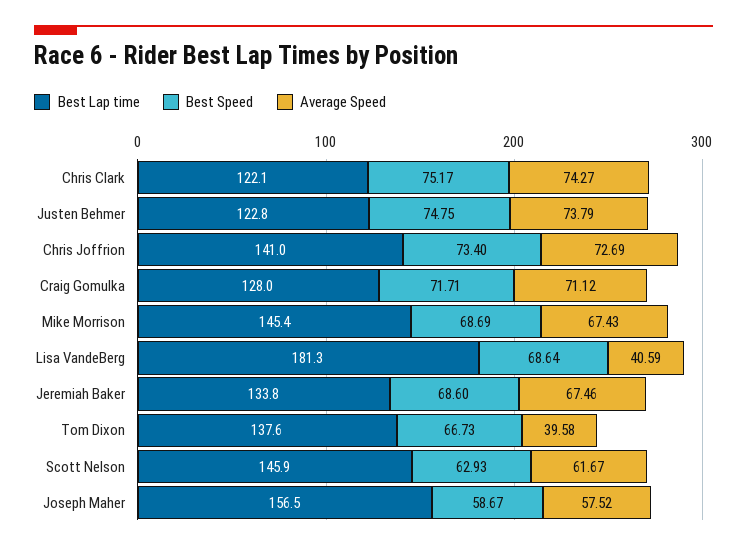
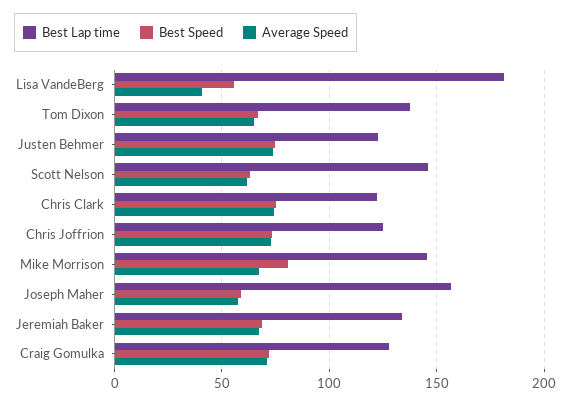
  {
    "Best Lap time": {
      "Chris Clark": 122.1,
      "Justen Behmer": 122.8,
-     "Chris Joffrion": 141,
+     "Chris Joffrion": 125,
      "Craig Gomulka": 128,
      "Mike Morrison": 145.4,
      "Lisa VandeBerg": 181.3,
      "Jeremiah Baker": 133.8,
      "Tom Dixon": 137.6,
      "Scott Nelson": 145.9,
      "Joseph Maher": 156.5
    },
    "Best Speed": {
      "Chris Clark": 75.17,
      "Justen Behmer": 74.75,
      "Chris Joffrion": 73.4,
      "Craig Gomulka": 71.71,
-     "Mike Morrison": 68.69,
+     "Mike Morrison": 80,
-     "Lisa VandeBerg": 68.64,
+     "Lisa VandeBerg": 55,
      "Jeremiah Baker": 68.6,
      "Tom Dixon": 66.73,
      "Scott Nelson": 62.93,
      "Joseph Maher": 58.67
    },
    "Average Speed": {
      "Chris Clark": 74.27,
      "Justen Behmer": 73.79,
      "Chris Joffrion": 72.69,
      "Craig Gomulka": 71.12,
      "Mike Morrison": 67.43,
      "Lisa VandeBerg": 40.59,
      "Jeremiah Baker": 67.46,
-     "Tom Dixon": 39.58,
+     "Tom Dixon": 65,
      "Scott Nelson": 61.67,
      "Joseph Maher": 57.52
    }
  }

